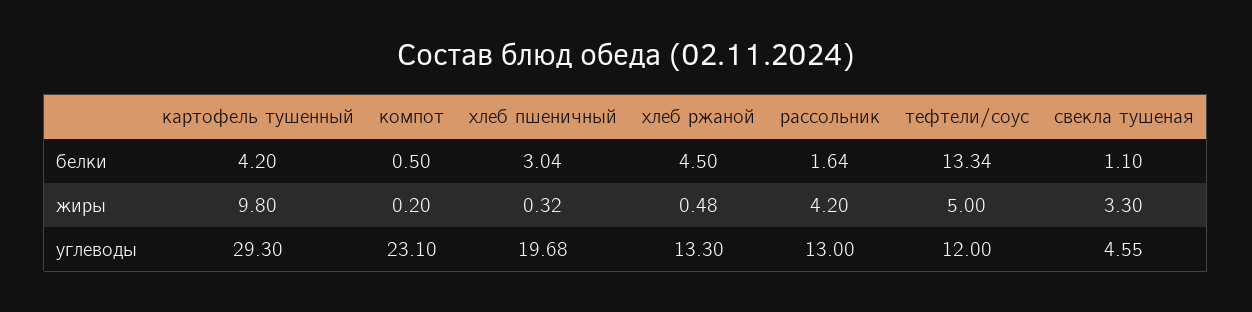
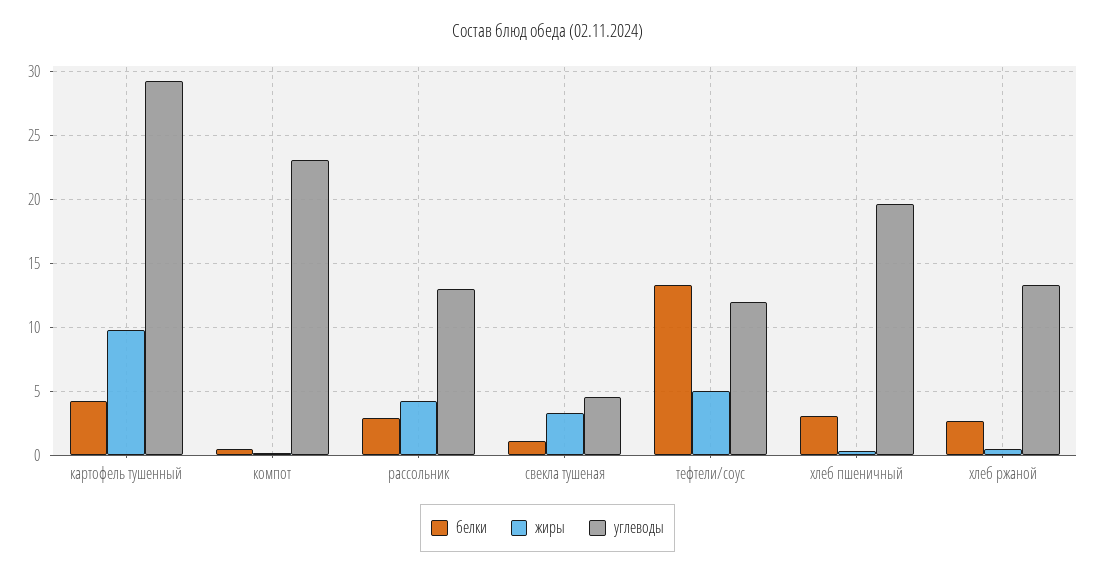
  {
    "белки": {
      "картофель тушенный": 4.2,
      "компот": 0.5,
      "хлеб пшеничный": 3.04,
-     "хлеб ржаной": 4.5,
+     "хлеб ржаной": 2.5,
-     "рассольник": 1.64,
+     "рассольник": 3,
      "тефтели/соус": 13.34,
      "свекла тушеная": 1.1
    },
    "жиры": {
      "картофель тушенный": 9.8,
      "компот": 0.2,
      "хлеб пшеничный": 0.32,
      "хлеб ржаной": 0.48,
      "рассольник": 4.2,
      "тефтели/соус": 5,
      "свекла тушеная": 3.3
    },
    "углеводы": {
      "картофель тушенный": 29.3,
      "компот": 23.1,
      "хлеб пшеничный": 19.68,
      "хлеб ржаной": 13.3,
      "рассольник": 13,
      "тефтели/соус": 12,
      "свекла тушеная": 4.55
    }
  }

